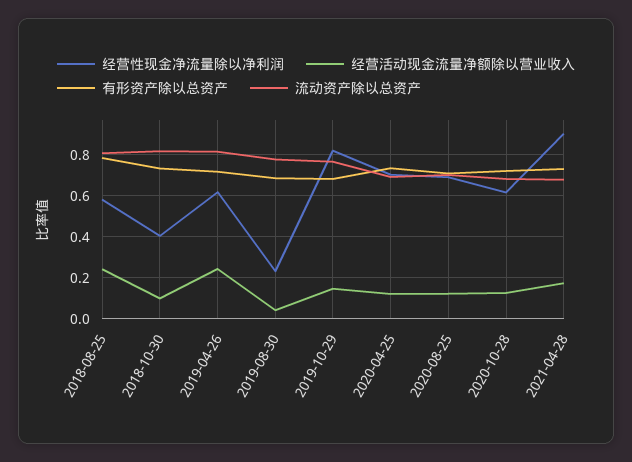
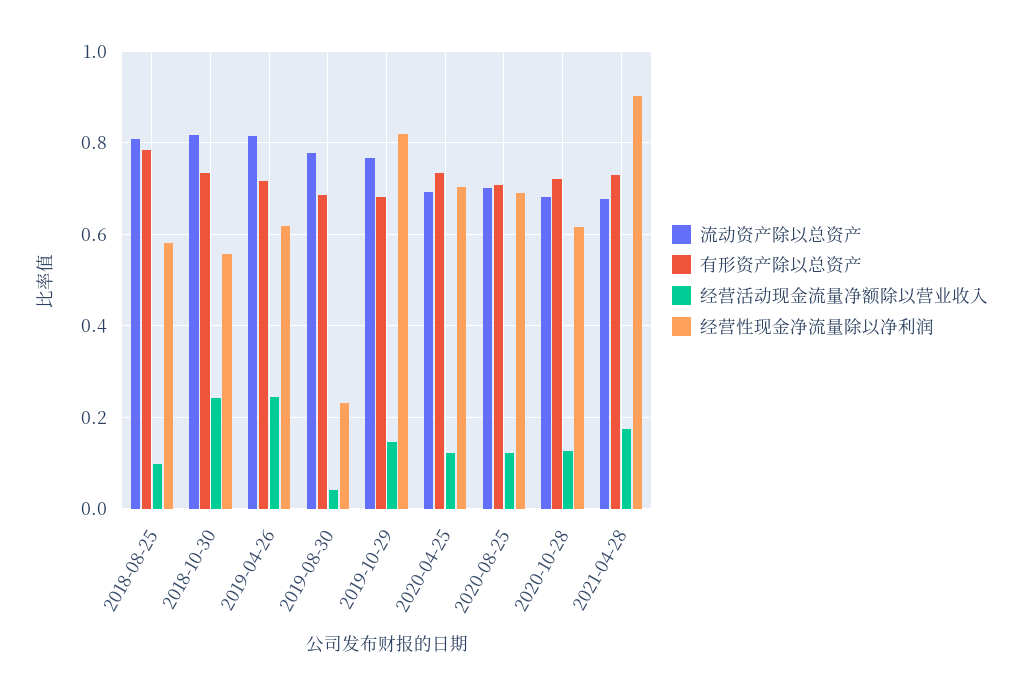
  {
    "经营性现金净流量除以净利润": {
      "2018-08-25": 0.58,
-     "2018-10-30": 0.4,
+     "2018-10-30": 0.56,
      "2019-04-26": 0.62,
      "2019-08-30": 0.24,
      "2019-10-29": 0.82,
      "2020-04-25": 0.7,
      "2020-08-25": 0.7,
      "2020-10-28": 0.62,
      "2021-04-28": 0.9
    },
    "经营活动现金流量净额除以营业收入": {
-     "2018-08-25": 0.25,
+     "2018-08-25": 0.1,
-     "2018-10-30": 0.1,
+     "2018-10-30": 0.24,
      "2019-04-26": 0.24,
      "2019-08-30": 0.04,
      "2019-10-29": 0.14,
      "2020-04-25": 0.12,
      "2020-08-25": 0.12,
      "2020-10-28": 0.12,
      "2021-04-28": 0.18
    },
    "有形资产除以总资产": {
      "2018-08-25": 0.78,
      "2018-10-30": 0.74,
      "2019-04-26": 0.72,
      "2019-08-30": 0.68,
      "2019-10-29": 0.68,
      "2020-04-25": 0.74,
      "2020-08-25": 0.7,
      "2020-10-28": 0.72,
      "2021-04-28": 0.74
    },
    "流动资产除以总资产": {
      "2018-08-25": 0.8,
      "2018-10-30": 0.82,
      "2019-04-26": 0.82,
      "2019-08-30": 0.78,
      "2019-10-29": 0.76,
      "2020-04-25": 0.7,
      "2020-08-25": 0.7,
      "2020-10-28": 0.68,
      "2021-04-28": 0.68
    }
  }

